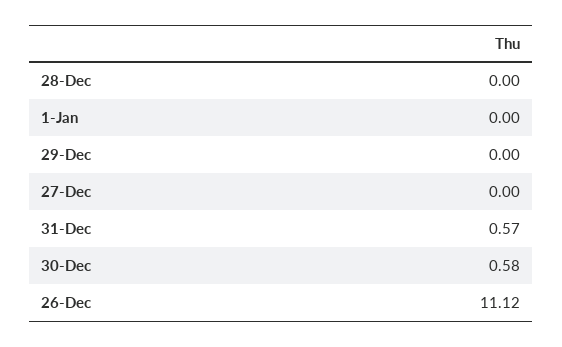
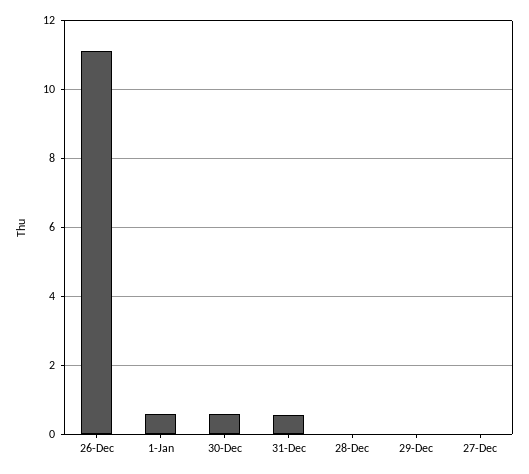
  {
    "28-Dec": 0,
-   "1-Jan": 0,
+   "1-Jan": 0.6,
    "29-Dec": 0,
    "27-Dec": 0,
    "31-Dec": 0.57,
    "30-Dec": 0.58,
    "26-Dec": 11.12
  }

